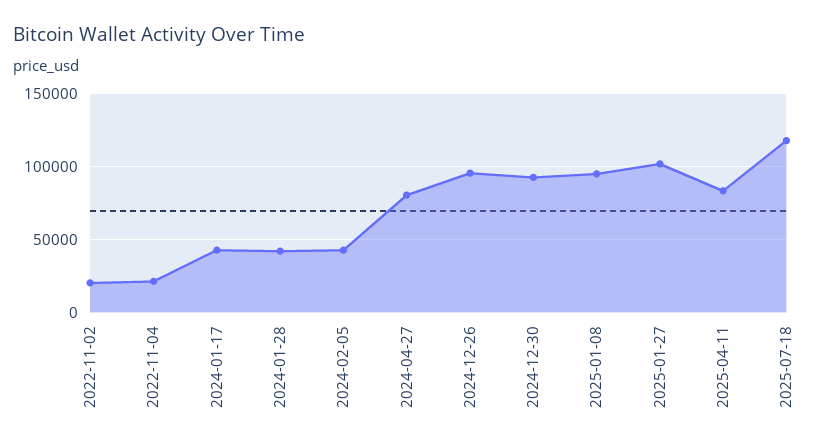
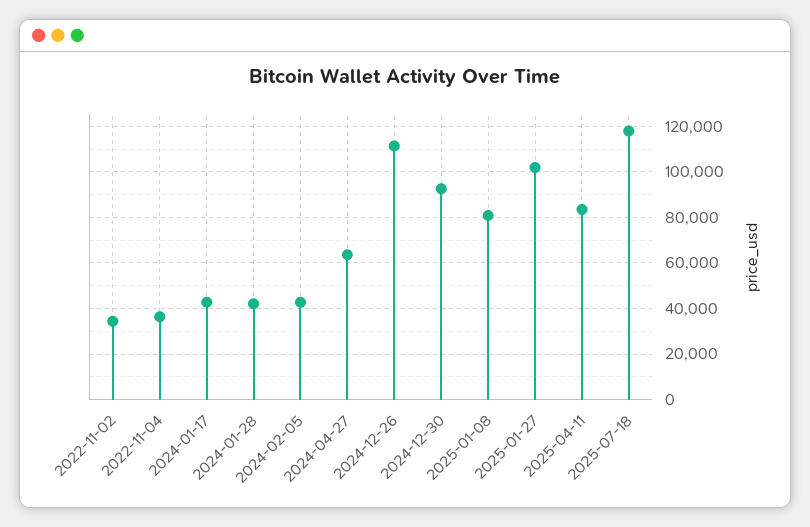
  {
-   "2022-11-02": 20000,
+   "2022-11-02": 35000,
-   "2022-11-04": 20000,
+   "2022-11-04": 35000,
    "2024-01-17": 45000,
    "2024-01-28": 40000,
    "2024-02-05": 45000,
-   "2024-04-27": 80000,
+   "2024-04-27": 65000,
-   "2024-12-26": 95000,
+   "2024-12-26": 110000,
    "2024-12-30": 95000,
-   "2025-01-08": 95000,
+   "2025-01-08": 80000,
    "2025-01-27": 100000,
    "2025-04-11": 85000,
    "2025-07-18": 120000
  }

